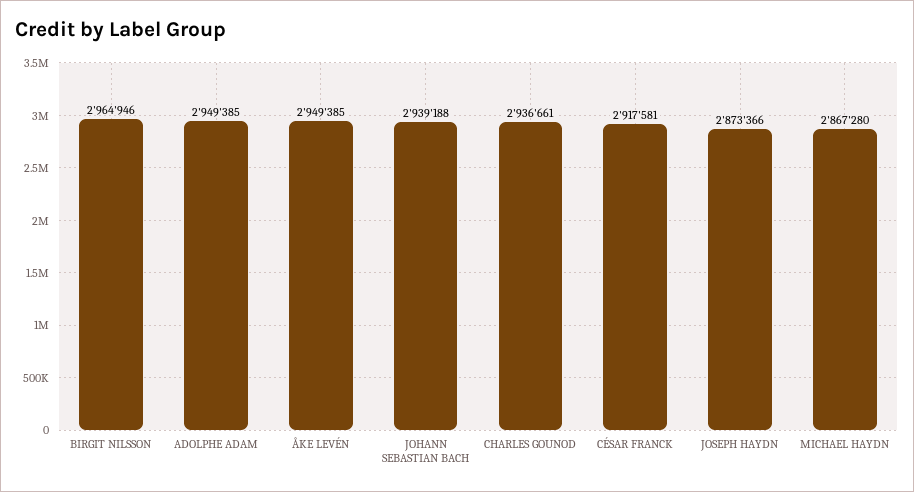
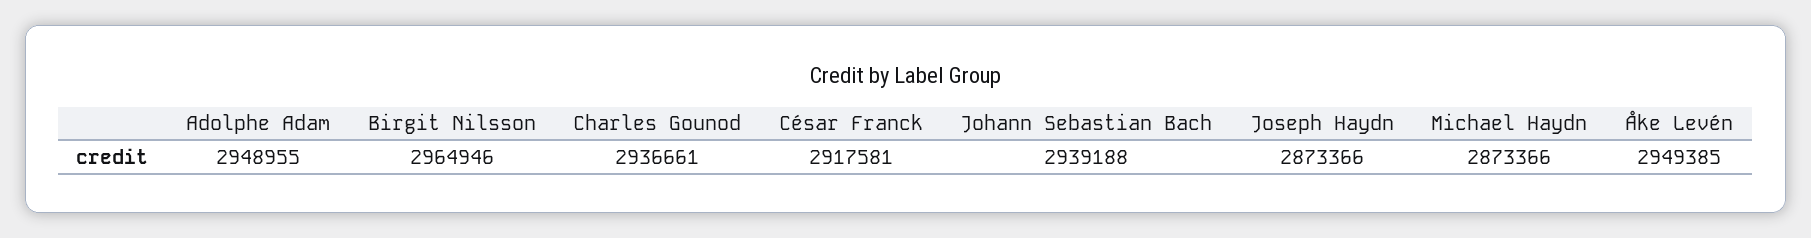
  {
    "BIRGIT NILSSON": 2964946,
-   "ADOLPHE ADAM": 2949385,
+   "ADOLPHE ADAM": 2948955,
    "ÅKE LEVÉN": 2949385,
    "JOHANN SEBASTIAN BACH": 2939188,
    "CHARLES GOUNOD": 2936661,
    "CÉSAR FRANCK": 2917581,
    "JOSEPH HAYDN": 2873366,
-   "MICHAEL HAYDN": 2867280
+   "MICHAEL HAYDN": 2873366
  }

